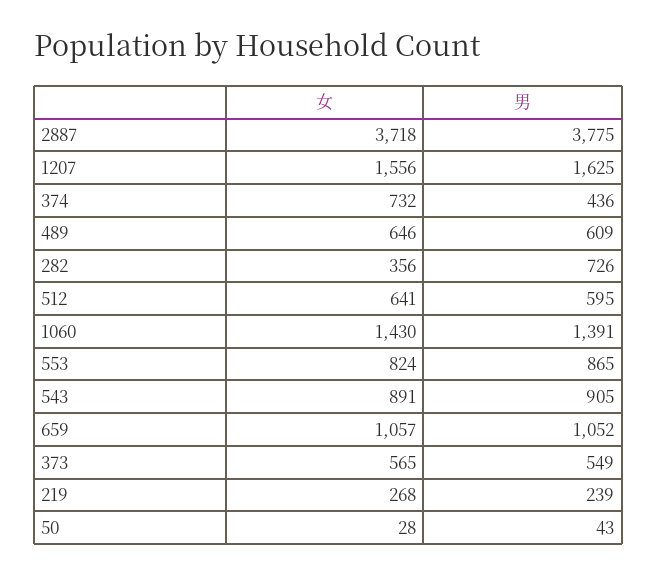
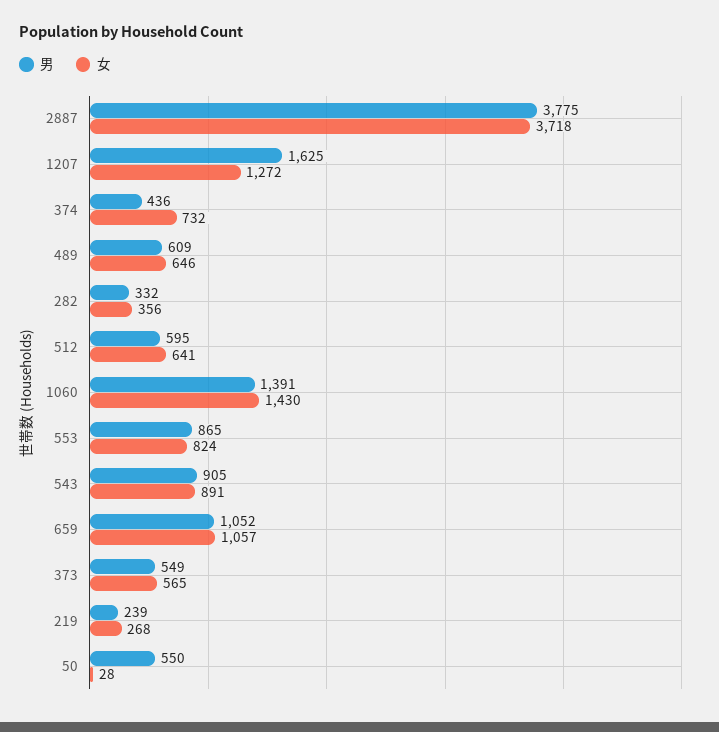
  {
    "女": {
      "2887": 3718,
-     "1207": 1556,
+     "1207": 1272,
      "374": 732,
      "489": 646,
      "282": 356,
      "512": 641,
      "1060": 1430,
      "553": 824,
      "543": 891,
      "659": 1057,
      "373": 565,
      "219": 268,
      "50": 28
    },
    "男": {
      "2887": 3775,
      "1207": 1625,
      "374": 436,
      "489": 609,
-     "282": 726,
+     "282": 332,
      "512": 595,
      "1060": 1391,
      "553": 865,
      "543": 905,
      "659": 1052,
      "373": 549,
      "219": 239,
-     "50": 43
+     "50": 550
    }
  }

